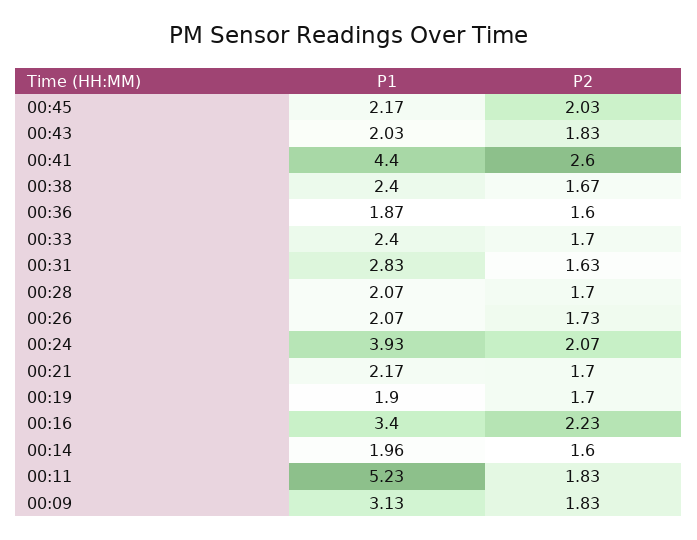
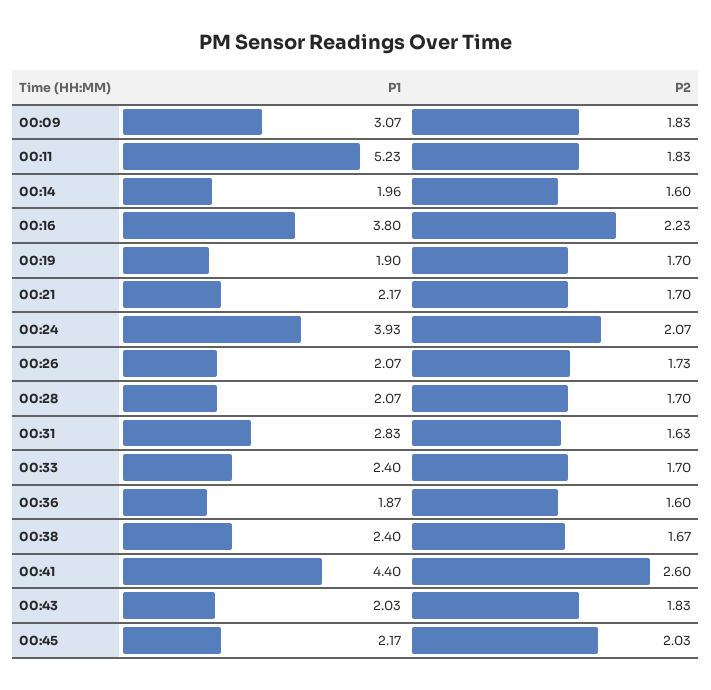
  {
    "P1": {
      "00:45": 2.17,
      "00:43": 2.03,
      "00:41": 4.4,
      "00:38": 2.4,
      "00:36": 1.87,
      "00:33": 2.4,
      "00:31": 2.83,
      "00:28": 2.07,
      "00:26": 2.07,
      "00:24": 3.93,
      "00:21": 2.17,
      "00:19": 1.9,
-     "00:16": 3.4,
+     "00:16": 3.8,
      "00:14": 1.96,
      "00:11": 5.23,
-     "00:09": 3.13
+     "00:09": 3.07
    },
    "P2": {
      "00:45": 2.03,
      "00:43": 1.83,
      "00:41": 2.6,
      "00:38": 1.67,
      "00:36": 1.6,
      "00:33": 1.7,
      "00:31": 1.63,
      "00:28": 1.7,
      "00:26": 1.73,
      "00:24": 2.07,
      "00:21": 1.7,
      "00:19": 1.7,
      "00:16": 2.23,
      "00:14": 1.6,
      "00:11": 1.83,
      "00:09": 1.83
    }
  }

